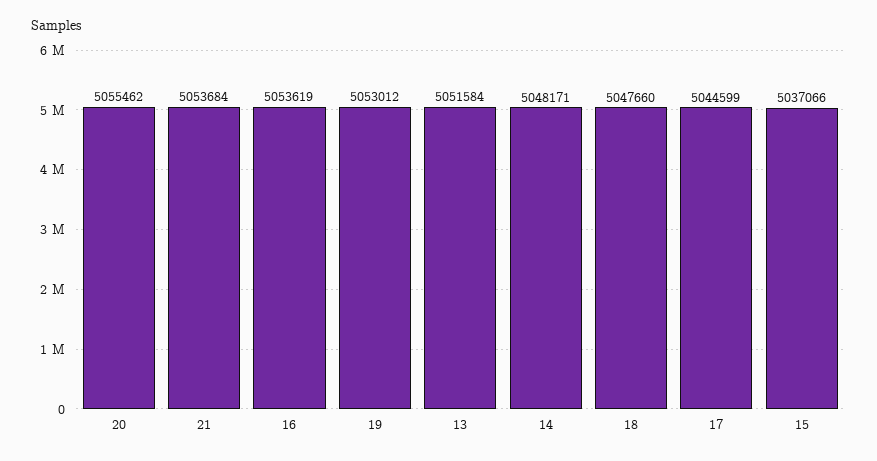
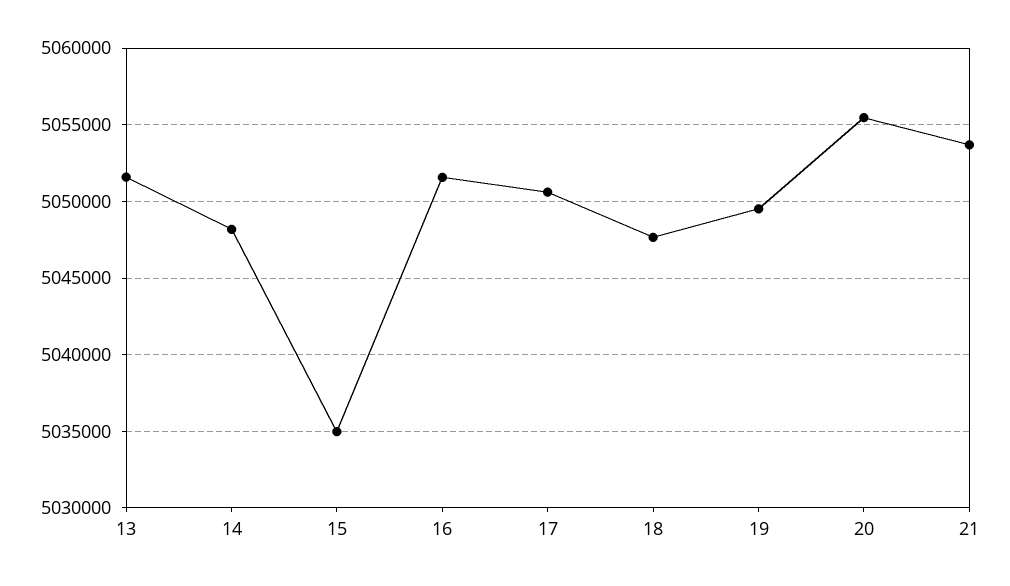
  {
    "20": 5055462,
    "21": 5053684,
-   "16": 5053619,
+   "16": 5051500,
-   "19": 5053012,
+   "19": 5049500,
    "13": 5051584,
    "14": 5048171,
    "18": 5047660,
-   "17": 5044599,
+   "17": 5050500,
-   "15": 5037066
+   "15": 5035000
  }

